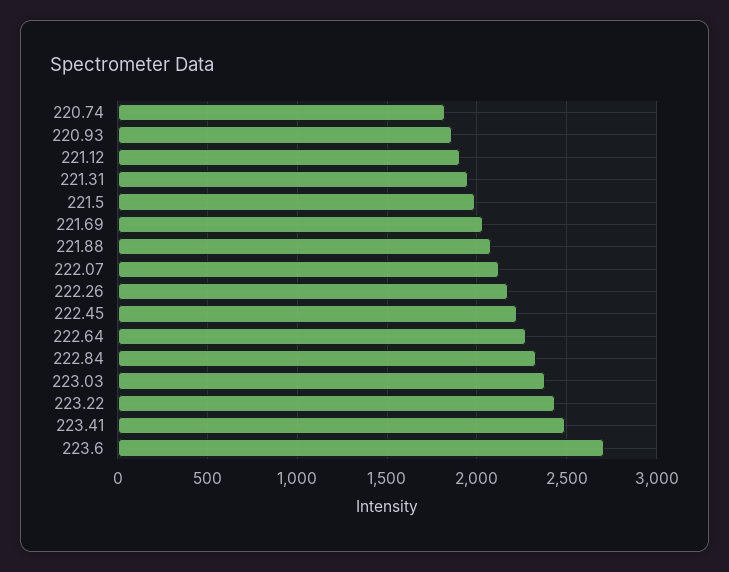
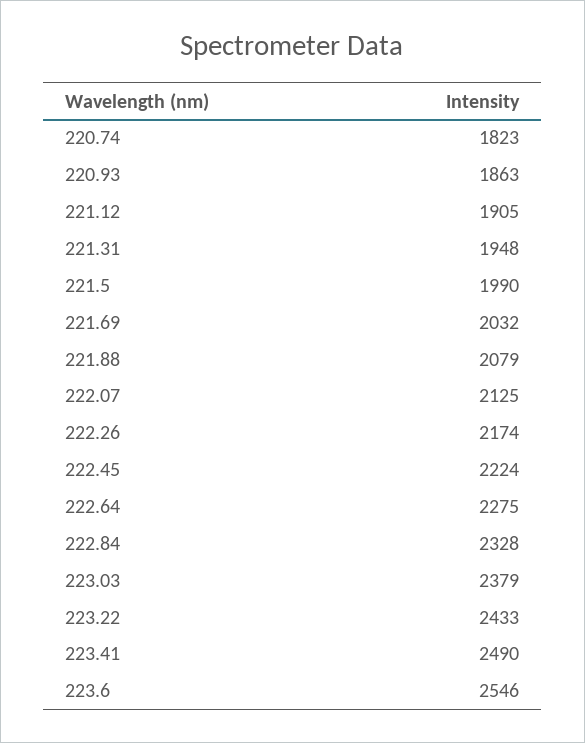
  {
    "220.74": 1823,
    "220.93": 1863,
    "221.12": 1905,
    "221.31": 1948,
    "221.5": 1990,
    "221.69": 2032,
    "221.88": 2079,
    "222.07": 2125,
    "222.26": 2174,
    "222.45": 2224,
    "222.64": 2275,
    "222.84": 2328,
    "223.03": 2379,
    "223.22": 2433,
    "223.41": 2490,
-   "223.6": 2700
+   "223.6": 2546
  }

